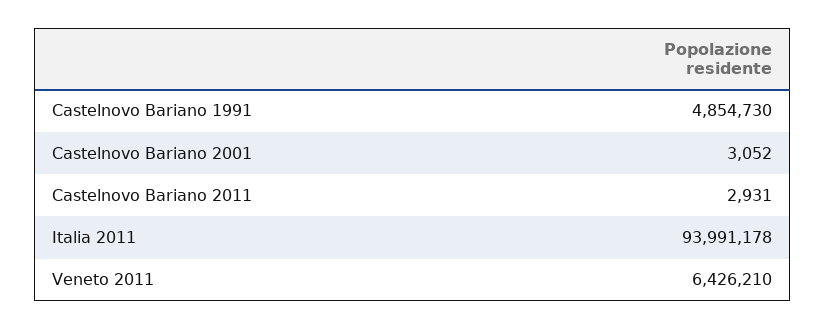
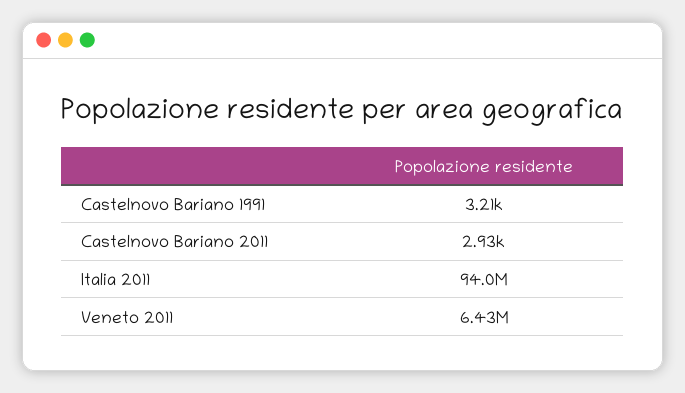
  {
-   "Castelnovo Bariano 1991": 4854730,
+   "Castelnovo Bariano 1991": 3210,
-   "Castelnovo Bariano 2001": 3052,
    "Castelnovo Bariano 2011": 2931,
    "Italia 2011": 93991178,
    "Veneto 2011": 6426210
  }

